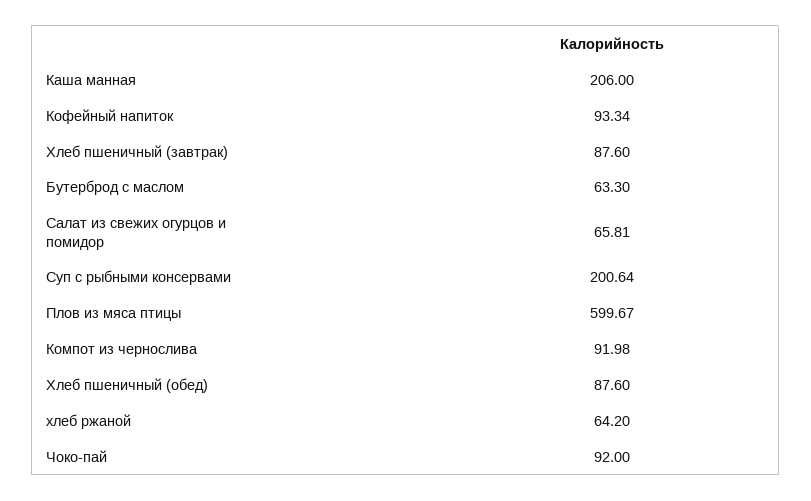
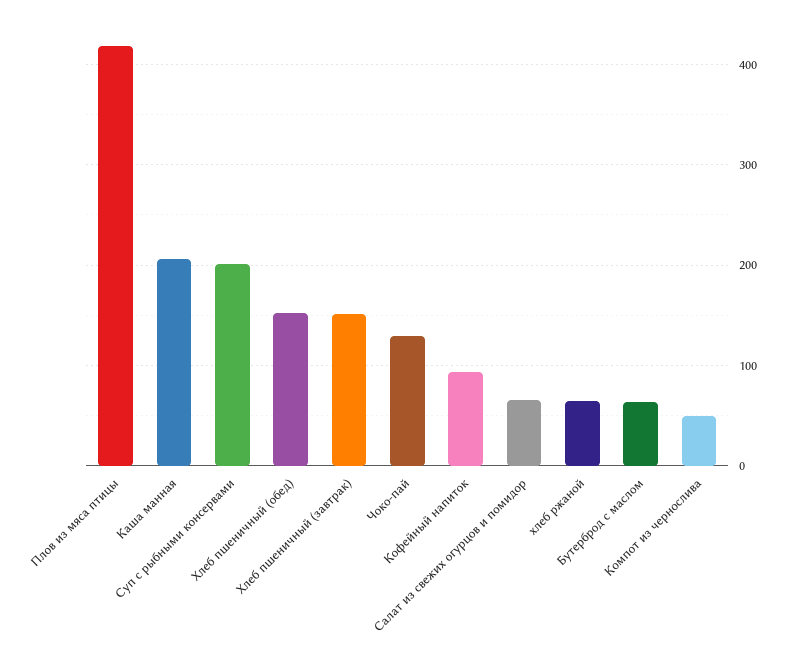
  {
    "Каша манная": 206,
    "Кофейный напиток": 93.34,
-   "Хлеб пшеничный (завтрак)": 87.6,
+   "Хлеб пшеничный (завтрак)": 150,
    "Бутерброд с маслом": 63.3,
    "Салат из свежих огурцов и помидор": 65.81,
    "Суп с рыбными консервами": 200.64,
-   "Плов из мяса птицы": 599.67,
+   "Плов из мяса птицы": 420,
-   "Компот из чернослива": 91.98,
+   "Компот из чернослива": 50,
-   "Хлеб пшеничный (обед)": 87.6,
+   "Хлеб пшеничный (обед)": 150,
    "хлеб ржаной": 64.2,
-   "Чоко-пай": 92
+   "Чоко-пай": 130
  }

